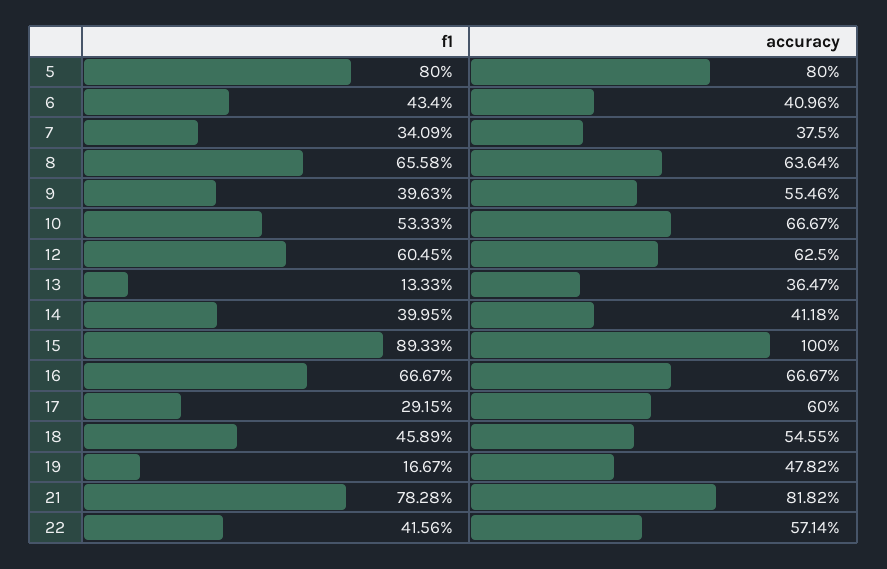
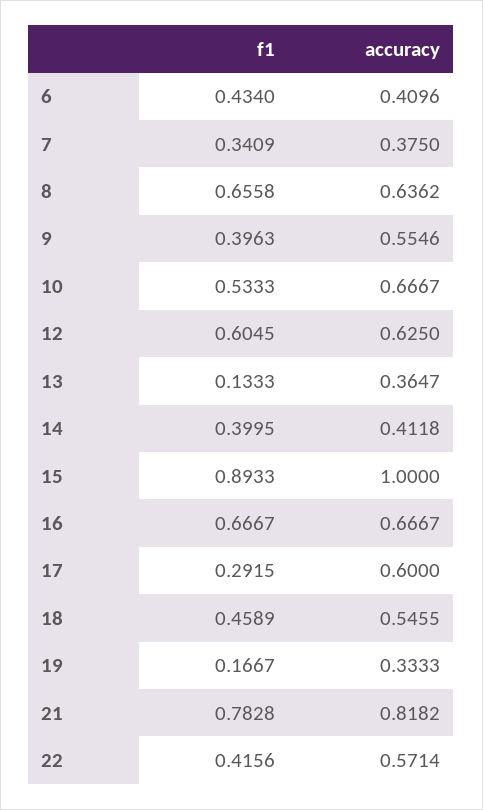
  {
    "f1": {
-     "5": 0.8,
      "6": 0.434,
      "7": 0.3409,
      "8": 0.6558,
      "9": 0.3963,
      "10": 0.5333,
      "12": 0.6045,
      "13": 0.1333,
      "14": 0.3995,
      "15": 0.8933,
      "16": 0.6667,
      "17": 0.2915,
      "18": 0.4589,
      "19": 0.1667,
      "21": 0.7828,
      "22": 0.4156
    },
    "accuracy": {
-     "5": 0.8,
      "6": 0.4096,
      "7": 0.375,
-     "8": 0.6364,
+     "8": 0.6362,
      "9": 0.5546,
      "10": 0.6667,
      "12": 0.625,
      "13": 0.3647,
      "14": 0.4118,
      "15": 1,
      "16": 0.6667,
      "17": 0.6,
      "18": 0.5455,
-     "19": 0.4782,
+     "19": 0.3333,
      "21": 0.8182,
      "22": 0.5714
    }
  }

